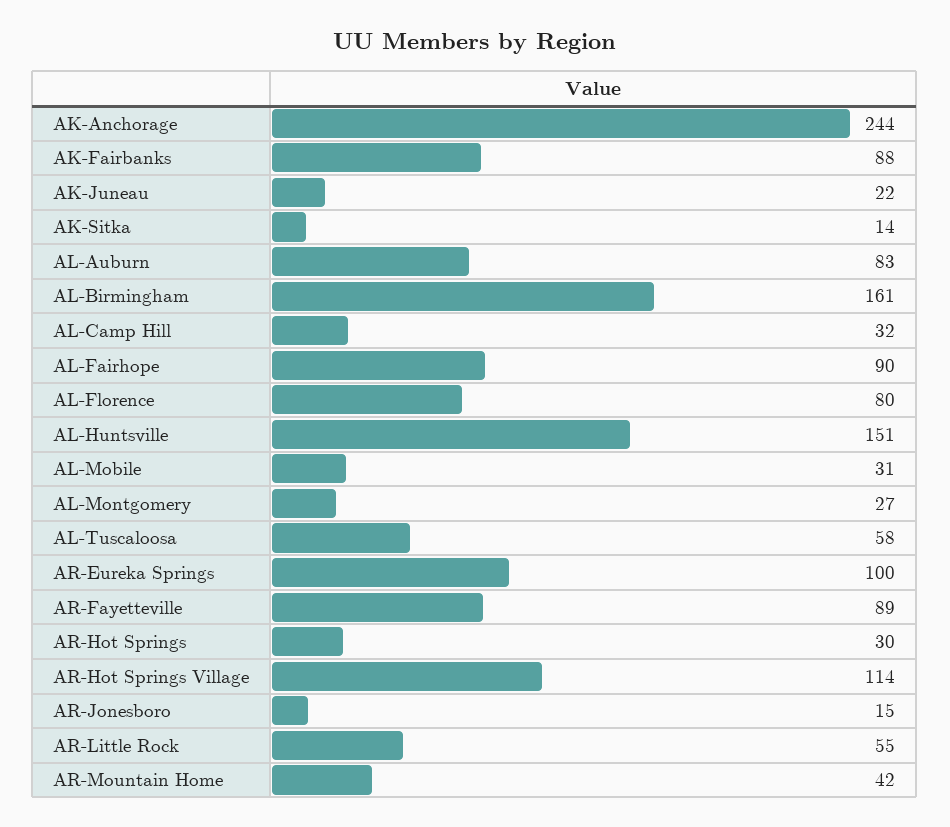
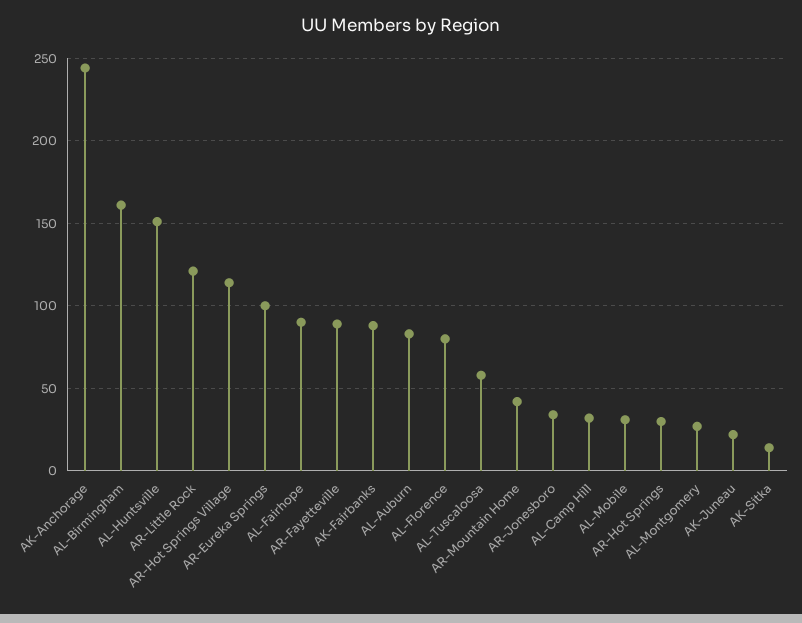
  {
    "AK-Anchorage": 244,
    "AK-Fairbanks": 88,
    "AK-Juneau": 22,
    "AK-Sitka": 14,
    "AL-Auburn": 83,
    "AL-Birmingham": 161,
    "AL-Camp Hill": 32,
    "AL-Fairhope": 90,
    "AL-Florence": 80,
    "AL-Huntsville": 151,
    "AL-Mobile": 31,
    "AL-Montgomery": 27,
    "AL-Tuscaloosa": 58,
    "AR-Eureka Springs": 100,
    "AR-Fayetteville": 89,
    "AR-Hot Springs": 30,
    "AR-Hot Springs Village": 114,
-   "AR-Jonesboro": 15,
+   "AR-Jonesboro": 35,
-   "AR-Little Rock": 55,
+   "AR-Little Rock": 120,
    "AR-Mountain Home": 42
  }

